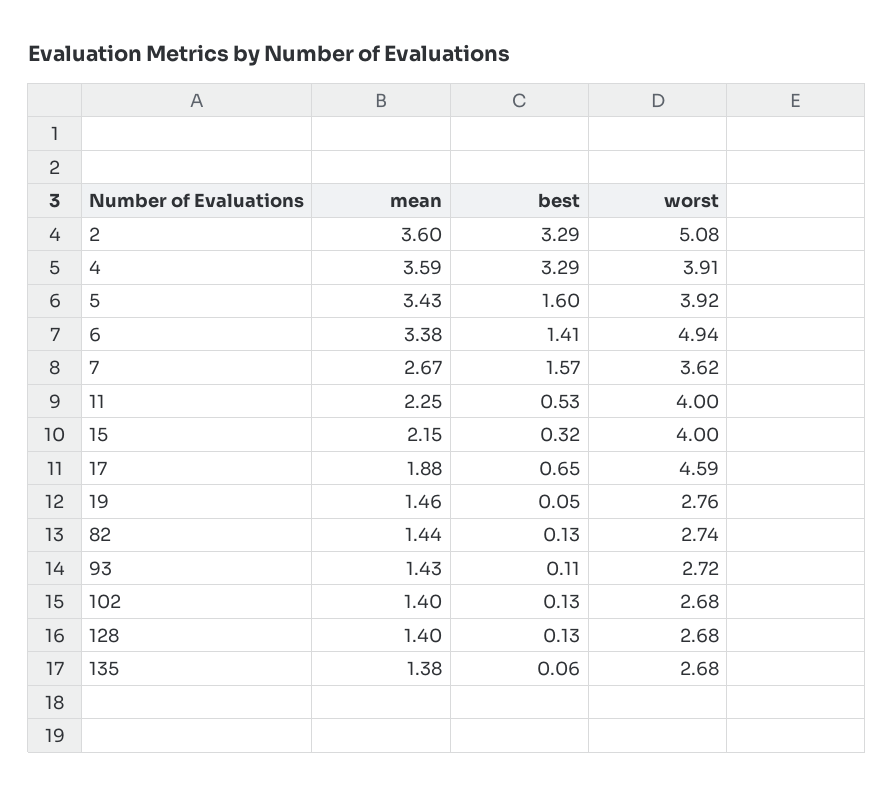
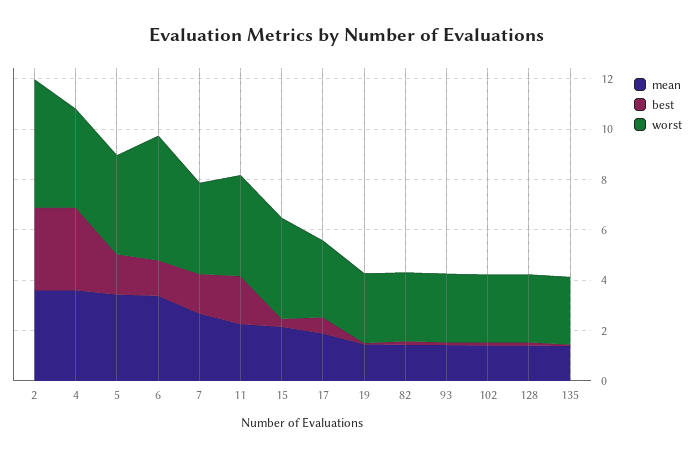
  {
    "mean": {
      "2": 3.6,
      "4": 3.59,
      "5": 3.43,
      "6": 3.38,
      "7": 2.67,
      "11": 2.25,
      "15": 2.15,
      "17": 1.88,
      "19": 1.46,
      "82": 1.44,
      "93": 1.43,
      "102": 1.4,
      "128": 1.4,
      "135": 1.38
    },
    "best": {
      "2": 3.29,
      "4": 3.29,
      "5": 1.6,
      "6": 1.41,
      "7": 1.57,
-     "11": 0.53,
+     "11": 2,
      "15": 0.32,
      "17": 0.65,
      "19": 0.05,
      "82": 0.13,
      "93": 0.11,
      "102": 0.13,
      "128": 0.13,
      "135": 0.06
    },
    "worst": {
      "2": 5.08,
      "4": 3.91,
      "5": 3.92,
      "6": 4.94,
      "7": 3.62,
      "11": 4,
      "15": 4,
-     "17": 4.59,
+     "17": 3,
      "19": 2.76,
      "82": 2.74,
      "93": 2.72,
      "102": 2.68,
      "128": 2.68,
      "135": 2.68
    }
  }

